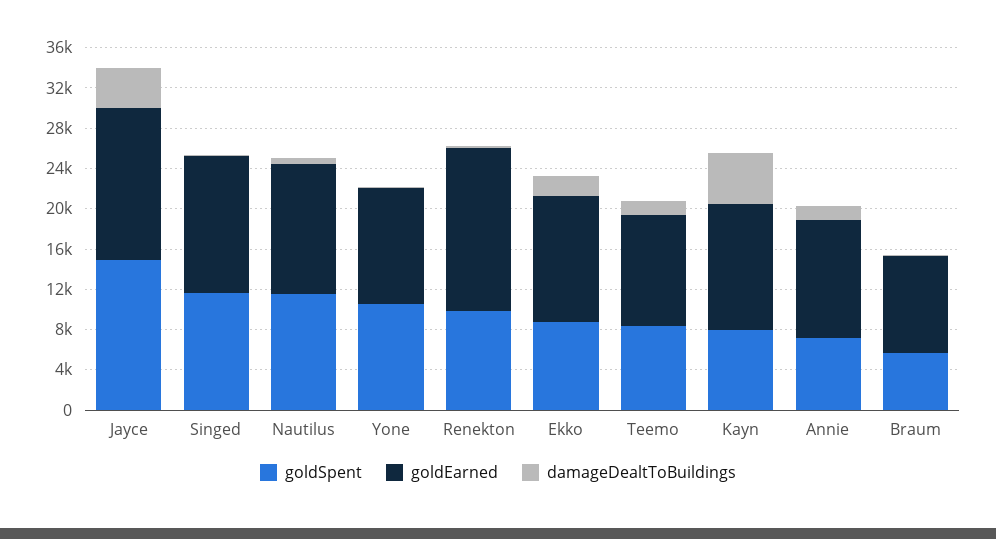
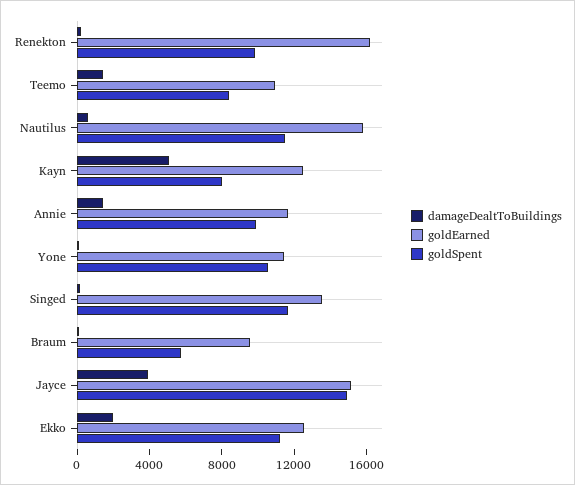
  {
    "goldSpent": {
      "Jayce": 15000,
      "Singed": 12000,
      "Nautilus": 12000,
      "Yone": 11000,
      "Renekton": 10000,
-     "Ekko": 9000,
+     "Ekko": 11000,
      "Teemo": 8000,
      "Kayn": 8000,
-     "Annie": 7000,
+     "Annie": 10000,
      "Braum": 6000
    },
    "goldEarned": {
      "Jayce": 15000,
      "Singed": 14000,
-     "Nautilus": 13000,
+     "Nautilus": 16000,
      "Yone": 11000,
      "Renekton": 16000,
      "Ekko": 13000,
      "Teemo": 11000,
      "Kayn": 12000,
      "Annie": 12000,
      "Braum": 10000
    },
    "damageDealtToBuildings": {
      "Jayce": 4000,
      "Singed": 0,
      "Nautilus": 1000,
      "Yone": 0,
      "Renekton": 0,
      "Ekko": 2000,
      "Teemo": 1000,
      "Kayn": 5000,
      "Annie": 1000,
      "Braum": 0
    }
  }

